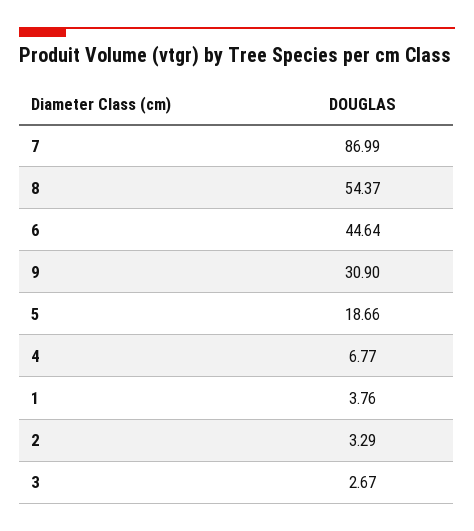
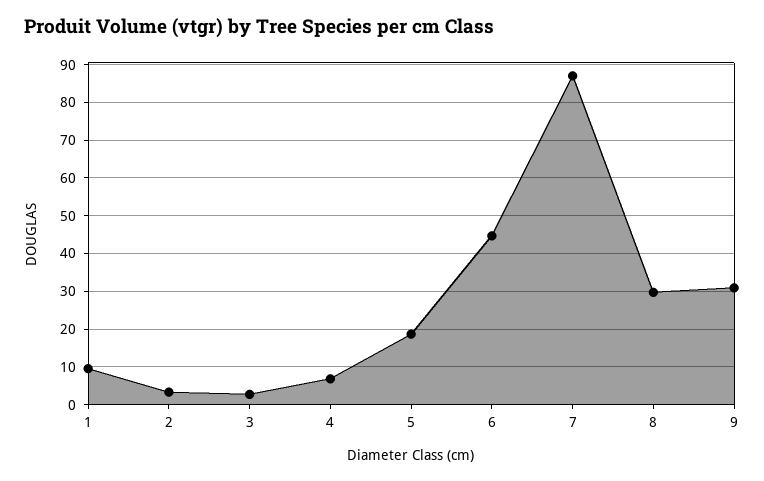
  {
    "7": 86.99,
-   "8": 54.37,
+   "8": 30,
    "6": 44.64,
    "9": 30.9,
    "5": 18.66,
    "4": 6.77,
-   "1": 3.76,
+   "1": 10,
    "2": 3.29,
    "3": 2.67
  }

